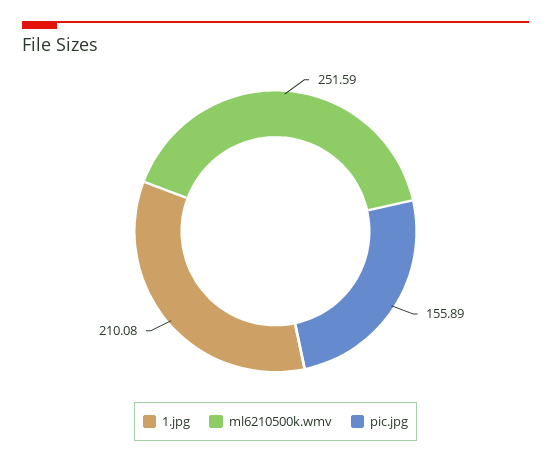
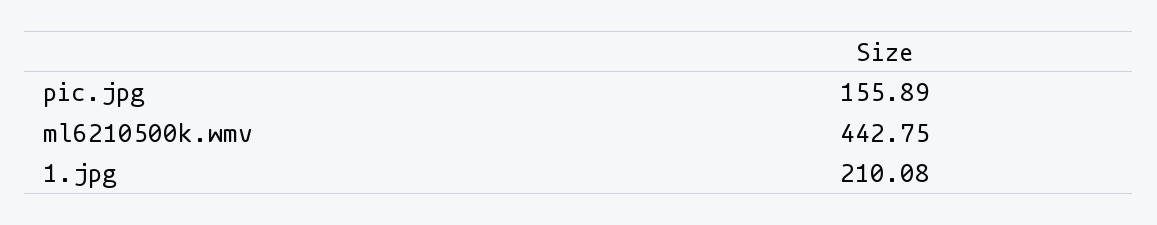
  {
    "1.jpg": 210.08,
-   "ml6210500k.wmv": 251.59,
+   "ml6210500k.wmv": 442.75,
    "pic.jpg": 155.89
  }

